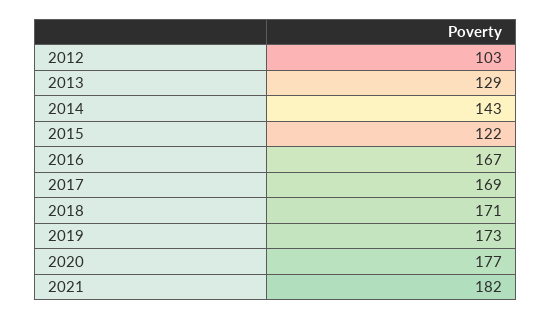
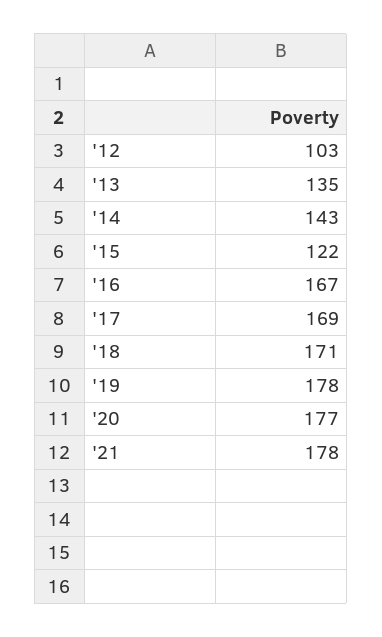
  {
    "2012": 103,
-   "2013": 129,
+   "2013": 135,
    "2014": 143,
    "2015": 122,
    "2016": 167,
    "2017": 169,
    "2018": 171,
-   "2019": 173,
+   "2019": 178,
    "2020": 177,
-   "2021": 182
+   "2021": 178
  }

